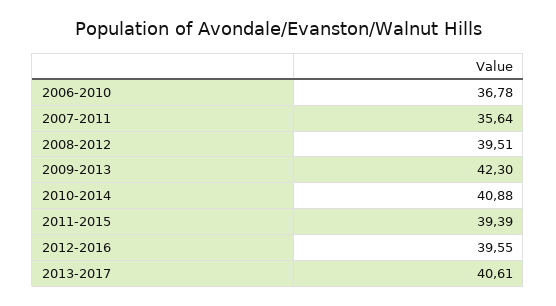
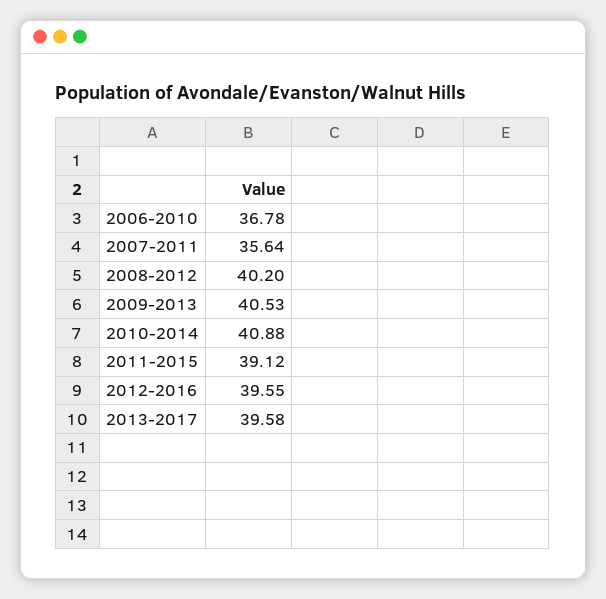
  {
    "2006-2010": 36.78,
    "2007-2011": 35.64,
-   "2008-2012": 39.51,
+   "2008-2012": 40.2,
-   "2009-2013": 42.3,
+   "2009-2013": 40.53,
    "2010-2014": 40.88,
-   "2011-2015": 39.39,
+   "2011-2015": 39.12,
    "2012-2016": 39.55,
-   "2013-2017": 40.61
+   "2013-2017": 39.58
  }

